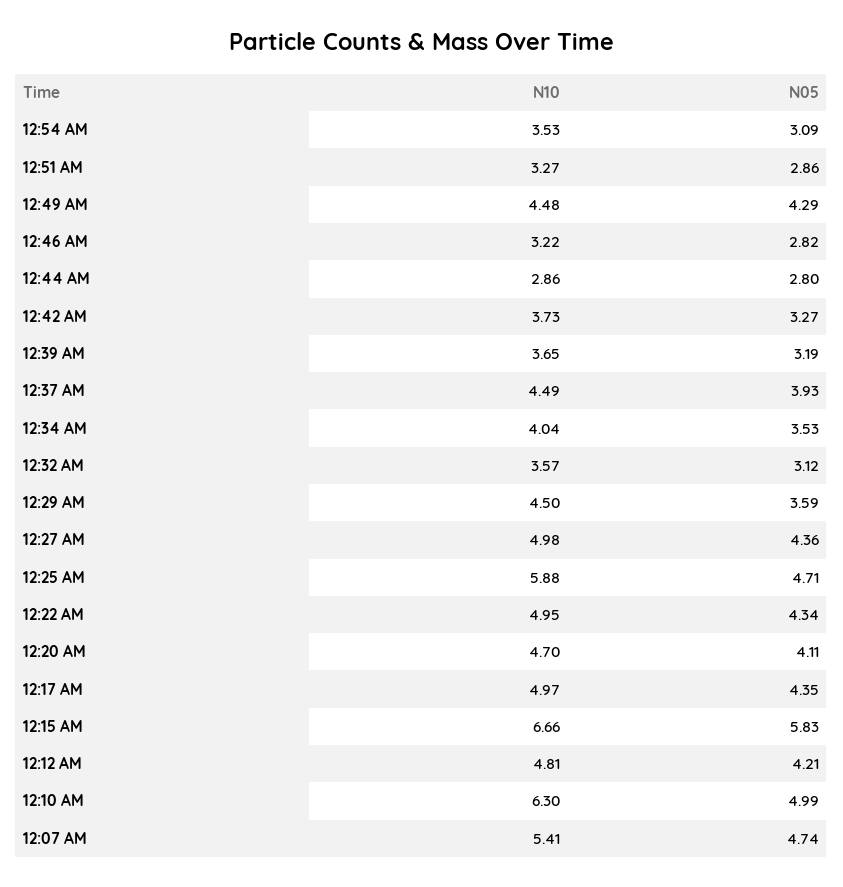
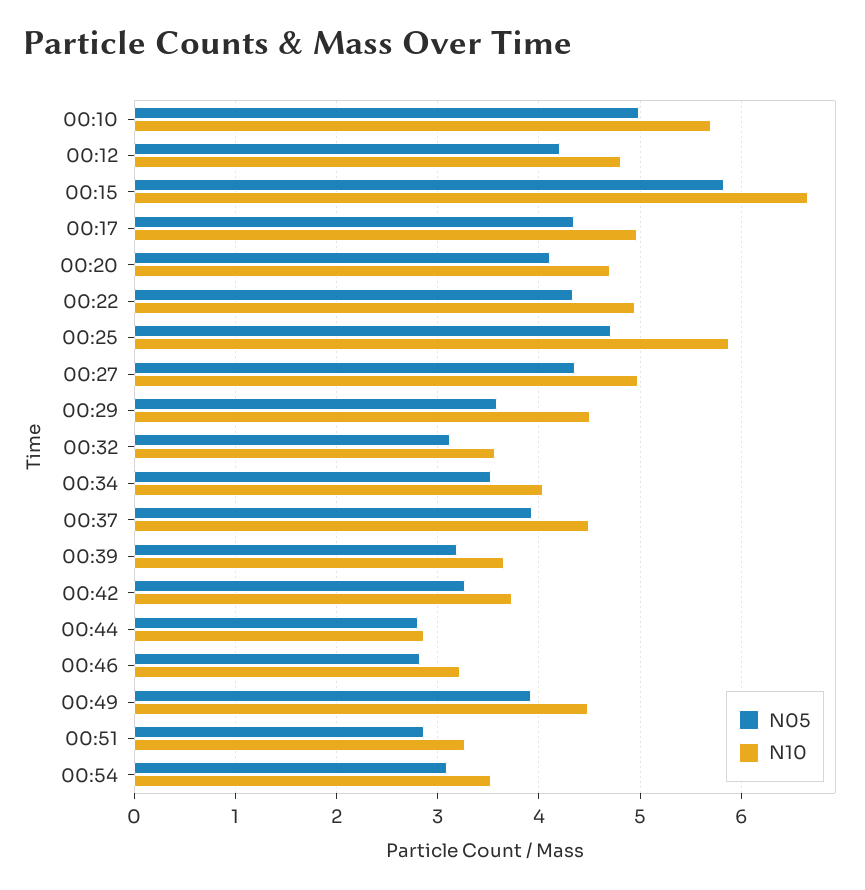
  {
    "N10": {
      "12:54 AM": 3.53,
      "12:51 AM": 3.27,
      "12:49 AM": 4.48,
      "12:46 AM": 3.22,
      "12:44 AM": 2.86,
      "12:42 AM": 3.73,
      "12:39 AM": 3.65,
      "12:37 AM": 4.49,
      "12:34 AM": 4.04,
      "12:32 AM": 3.57,
      "12:29 AM": 4.5,
      "12:27 AM": 4.98,
      "12:25 AM": 5.88,
      "12:22 AM": 4.95,
      "12:20 AM": 4.7,
      "12:17 AM": 4.97,
      "12:15 AM": 6.66,
      "12:12 AM": 4.81,
-     "12:10 AM": 6.3,
+     "12:10 AM": 5.7
-     "12:07 AM": 5.41
    },
    "N05": {
      "12:54 AM": 3.09,
      "12:51 AM": 2.86,
-     "12:49 AM": 4.29,
+     "12:49 AM": 3.9,
      "12:46 AM": 2.82,
      "12:44 AM": 2.8,
      "12:42 AM": 3.27,
      "12:39 AM": 3.19,
      "12:37 AM": 3.93,
      "12:34 AM": 3.53,
      "12:32 AM": 3.12,
      "12:29 AM": 3.59,
      "12:27 AM": 4.36,
      "12:25 AM": 4.71,
      "12:22 AM": 4.34,
      "12:20 AM": 4.11,
      "12:17 AM": 4.35,
      "12:15 AM": 5.83,
      "12:12 AM": 4.21,
-     "12:10 AM": 4.99,
+     "12:10 AM": 4.99
-     "12:07 AM": 4.74
    }
  }

